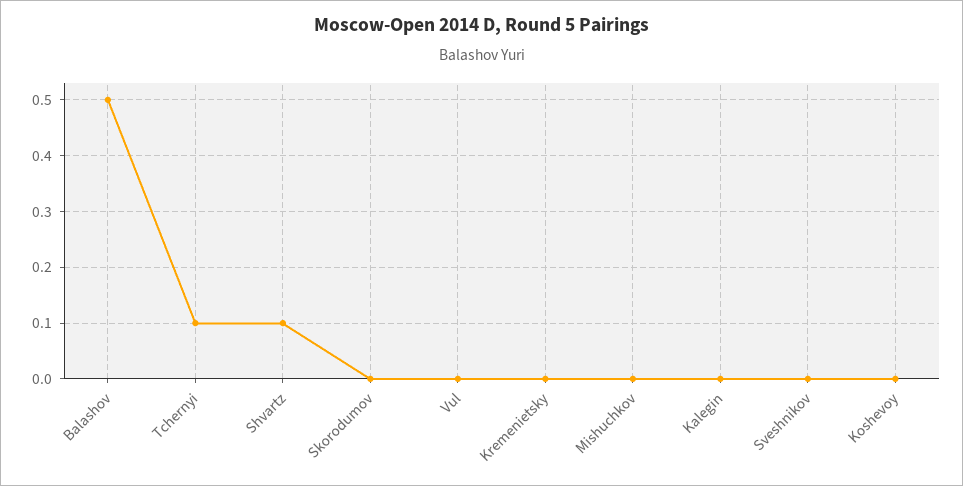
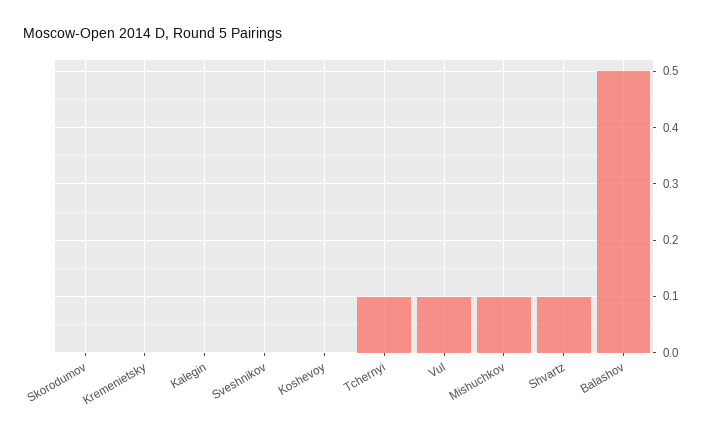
  {
    "Balashov": 0.5,
    "Tchernyi": 0.1,
    "Shvartz": 0.1,
    "Skorodumov": 0,
-   "Vul": 0,
+   "Vul": 0.1,
    "Kremenietsky": 0,
-   "Mishuchkov": 0,
+   "Mishuchkov": 0.1,
    "Kalegin": 0,
    "Sveshnikov": 0,
    "Koshevoy": 0
  }

